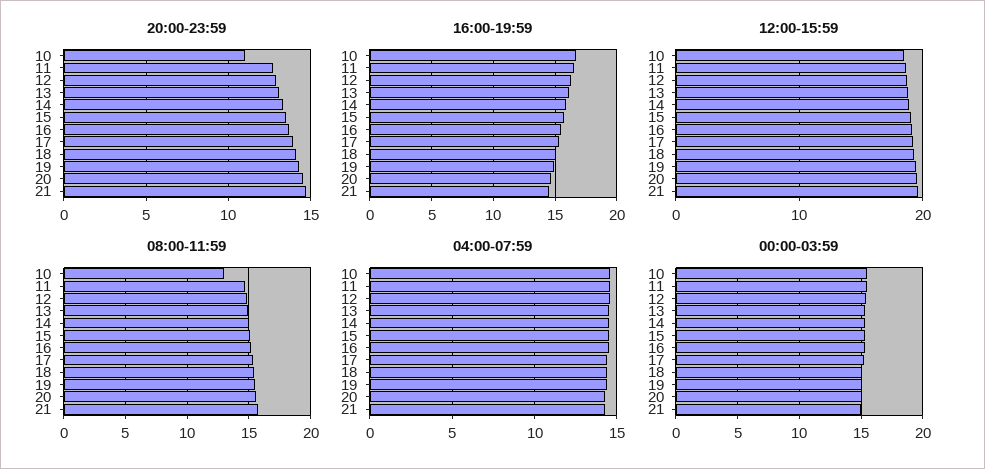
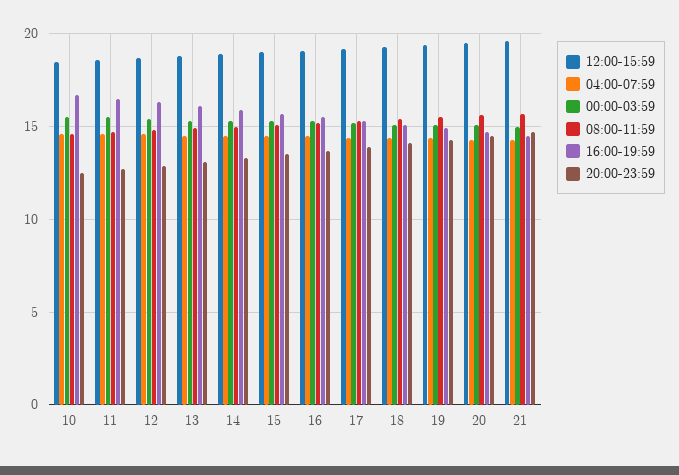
  {
    "20:00-23:59": {
-     "10": 11,
+     "10": 12.5,
      "11": 12.5,
      "12": 13,
      "13": 13,
      "14": 13.5,
      "15": 13.5,
      "16": 13.5,
      "17": 14,
      "18": 14,
      "19": 14.5,
      "20": 14.5,
      "21": 14.5
    },
    "16:00-19:59": {
      "10": 16.5,
      "11": 16.5,
      "12": 16.5,
      "13": 16,
      "14": 16,
      "15": 15.5,
      "16": 15.5,
      "17": 15.5,
      "18": 15,
      "19": 15,
      "20": 14.5,
      "21": 14.5
    },
    "12:00-15:59": {
      "10": 18.5,
      "11": 18.5,
      "12": 18.5,
      "13": 19,
      "14": 19,
      "15": 19,
      "16": 19,
      "17": 19,
      "18": 19.5,
      "19": 19.5,
      "20": 19.5,
      "21": 19.5
    },
    "08:00-11:59": {
-     "10": 13,
+     "10": 14.5,
      "11": 14.5,
      "12": 15,
      "13": 15,
      "14": 15,
      "15": 15,
      "16": 15,
      "17": 15.5,
      "18": 15.5,
      "19": 15.5,
      "20": 15.5,
      "21": 15.5
    },
    "04:00-07:59": {
      "10": 14.5,
      "11": 14.5,
      "12": 14.5,
      "13": 14.5,
      "14": 14.5,
      "15": 14.5,
      "16": 14.5,
      "17": 14.5,
      "18": 14.5,
      "19": 14.5,
      "20": 14.5,
      "21": 14.5
    },
    "00:00-03:59": {
      "10": 15.5,
      "11": 15.5,
      "12": 15.5,
      "13": 15.5,
      "14": 15.5,
      "15": 15.5,
      "16": 15.5,
      "17": 15,
      "18": 15,
      "19": 15,
      "20": 15,
      "21": 15
    }
  }

